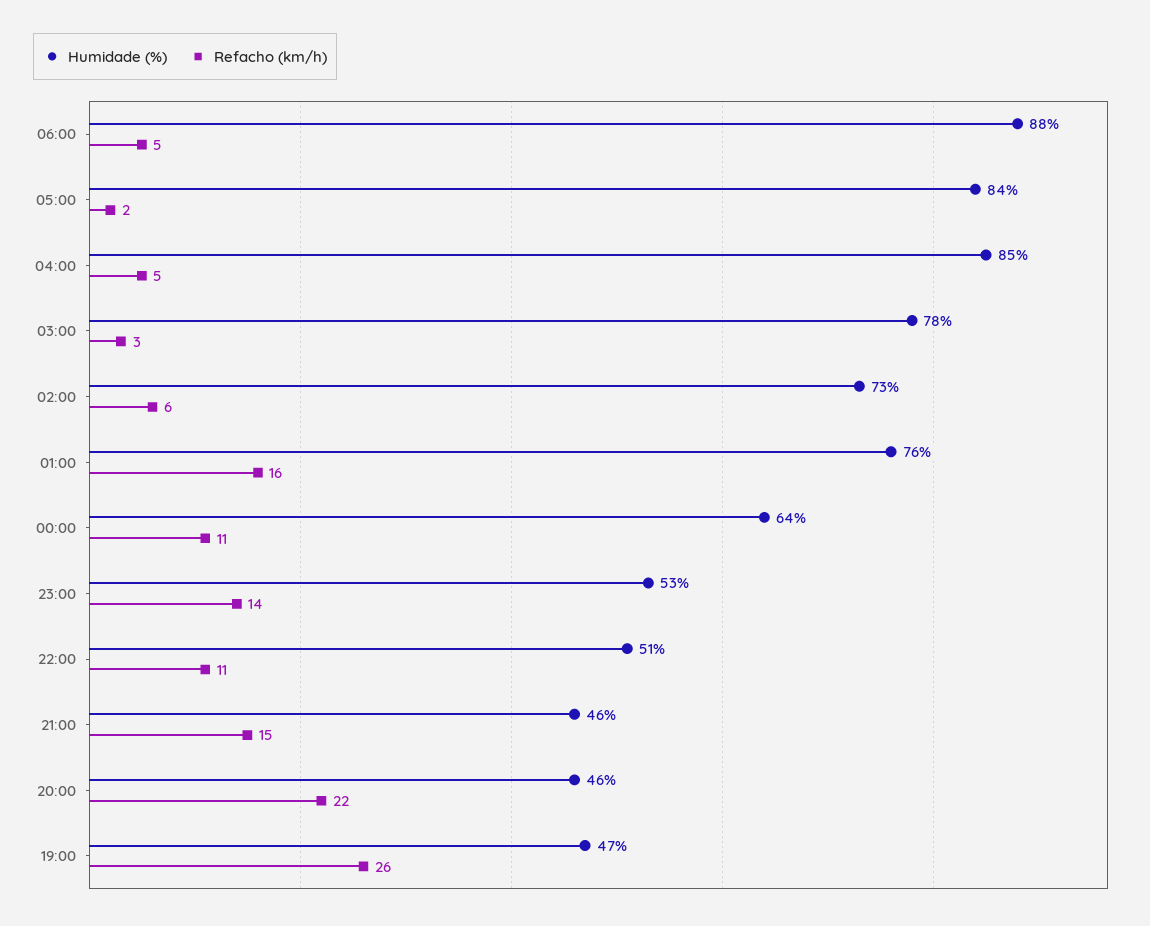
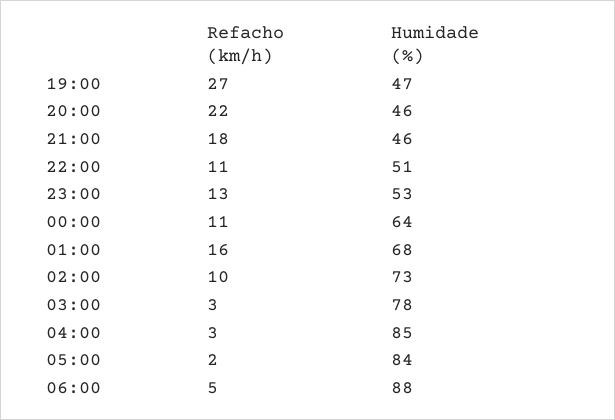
  {
    "Humidade (%)": {
      "06:00": 88,
      "05:00": 84,
      "04:00": 85,
      "03:00": 78,
      "02:00": 73,
-     "01:00": 76,
+     "01:00": 68,
      "00:00": 64,
      "23:00": 53,
      "22:00": 51,
      "21:00": 46,
      "20:00": 46,
      "19:00": 47
    },
    "Refacho (km/h)": {
      "06:00": 5,
      "05:00": 2,
-     "04:00": 5,
+     "04:00": 3,
      "03:00": 3,
-     "02:00": 6,
+     "02:00": 10,
      "01:00": 16,
      "00:00": 11,
-     "23:00": 14,
+     "23:00": 13,
      "22:00": 11,
-     "21:00": 15,
+     "21:00": 18,
      "20:00": 22,
-     "19:00": 26
+     "19:00": 27
    }
  }

